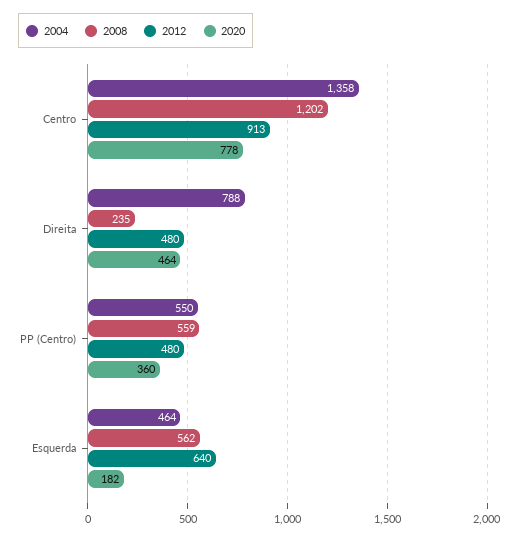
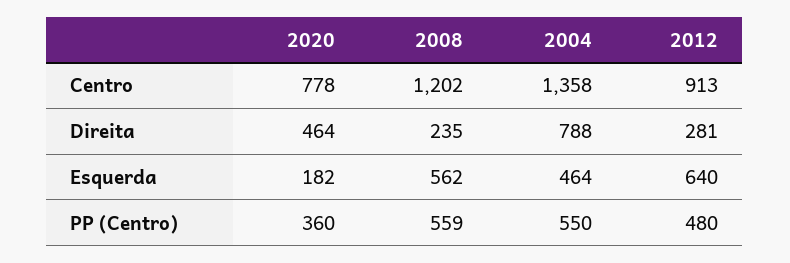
  {
    "2004": {
      "Centro": 1358,
      "Direita": 788,
      "PP (Centro)": 550,
      "Esquerda": 464
    },
    "2008": {
      "Centro": 1202,
      "Direita": 235,
      "PP (Centro)": 559,
      "Esquerda": 562
    },
    "2012": {
      "Centro": 913,
-     "Direita": 480,
+     "Direita": 281,
      "PP (Centro)": 480,
      "Esquerda": 640
    },
    "2020": {
      "Centro": 778,
      "Direita": 464,
      "PP (Centro)": 360,
      "Esquerda": 182
    }
  }

